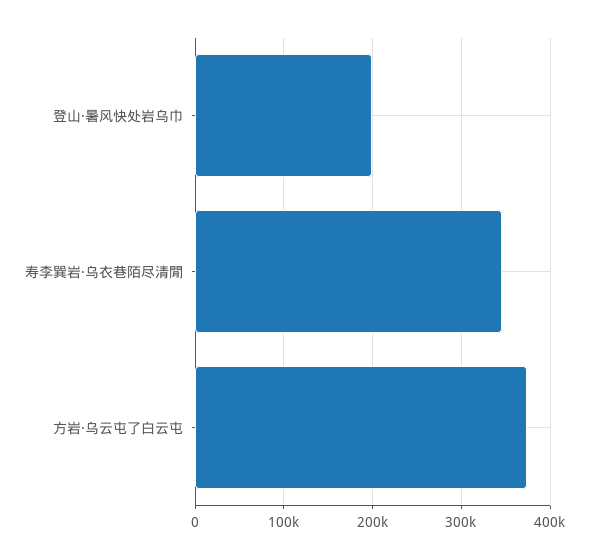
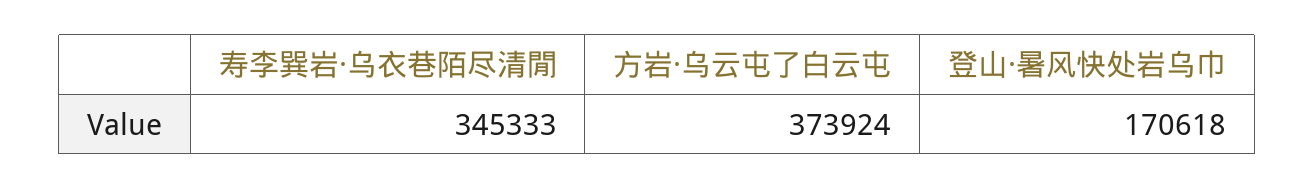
  {
-   "登山·暑风快处岩乌巾": 200000,
+   "登山·暑风快处岩乌巾": 170618,
    "寿李巽岩·乌衣巷陌尽清閒": 345333,
    "方岩·乌云屯了白云屯": 373924
  }

